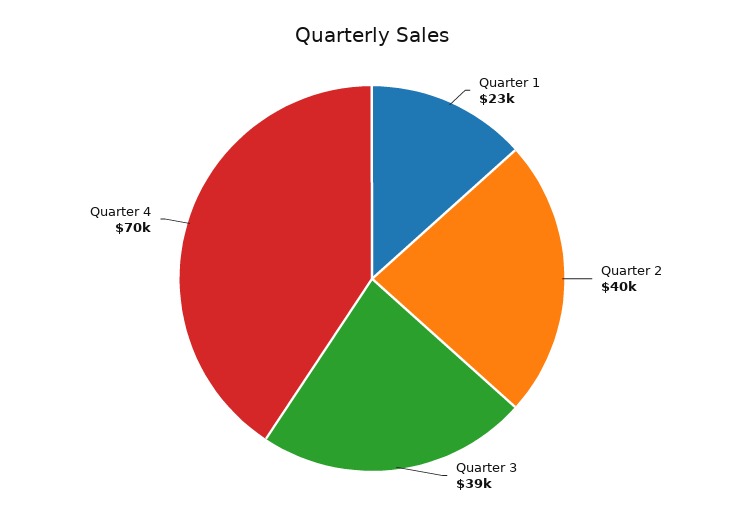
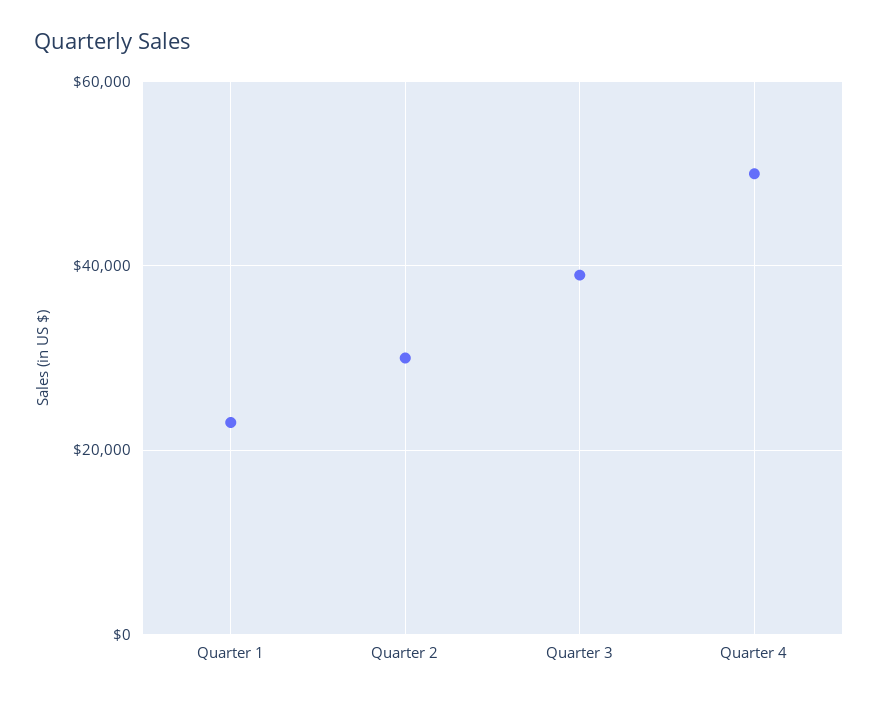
  {
    "Quarter 1": 23000,
-   "Quarter 2": 40000,
+   "Quarter 2": 30000,
    "Quarter 3": 39000,
-   "Quarter 4": 70000
+   "Quarter 4": 50000
  }

